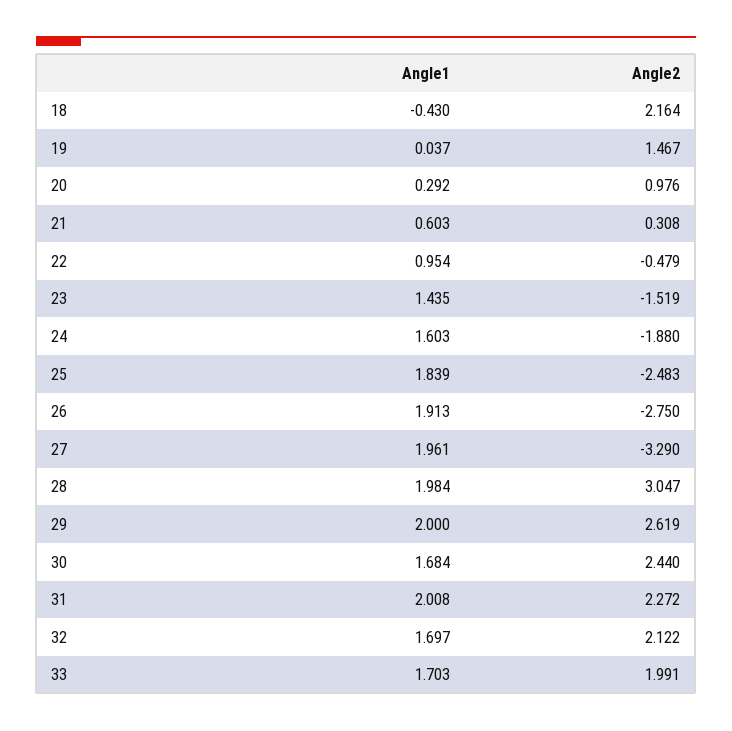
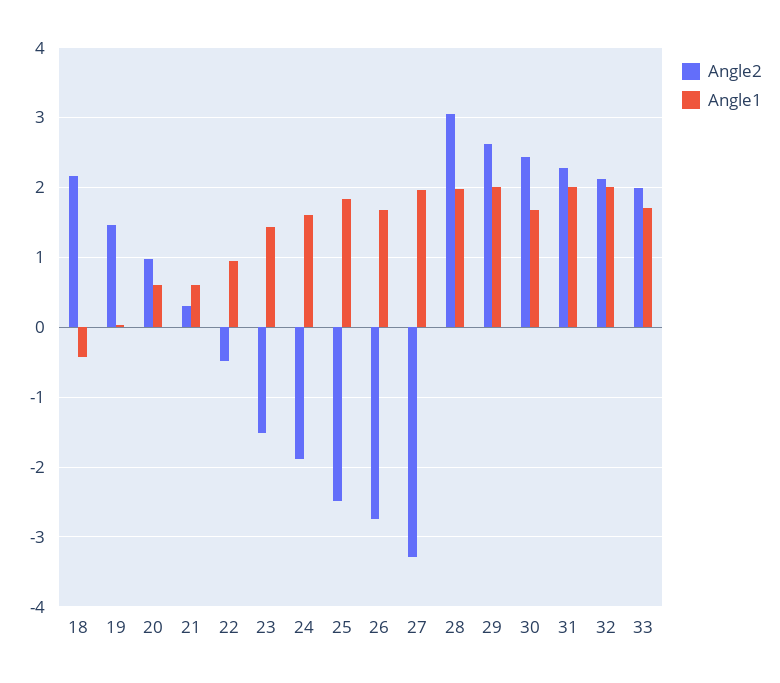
  {
    "Angle1": {
      "18": -0.43,
      "19": 0.037,
-     "20": 0.292,
+     "20": 0.6,
      "21": 0.603,
      "22": 0.954,
      "23": 1.435,
      "24": 1.603,
      "25": 1.839,
-     "26": 1.913,
+     "26": 1.7,
      "27": 1.961,
      "28": 1.984,
      "29": 2,
      "30": 1.684,
      "31": 2.008,
-     "32": 1.697,
+     "32": 2,
      "33": 1.703
    },
    "Angle2": {
      "18": 2.164,
      "19": 1.467,
      "20": 0.976,
      "21": 0.308,
      "22": -0.479,
      "23": -1.519,
      "24": -1.88,
      "25": -2.483,
      "26": -2.75,
      "27": -3.29,
      "28": 3.047,
      "29": 2.619,
      "30": 2.44,
      "31": 2.272,
      "32": 2.122,
      "33": 1.991
    }
  }

